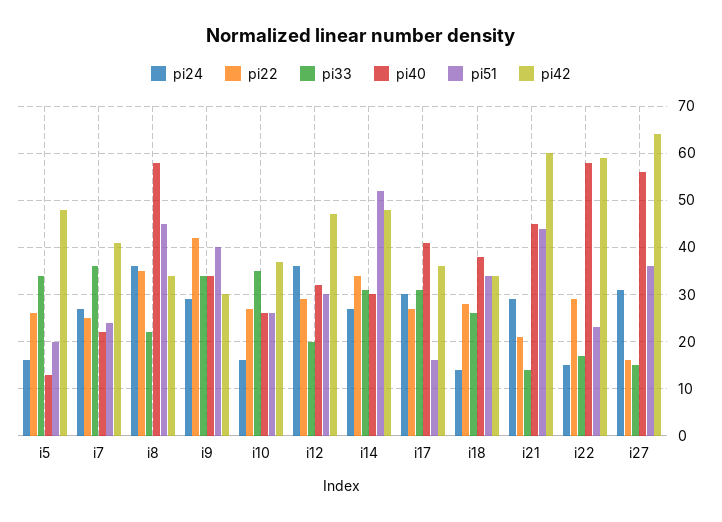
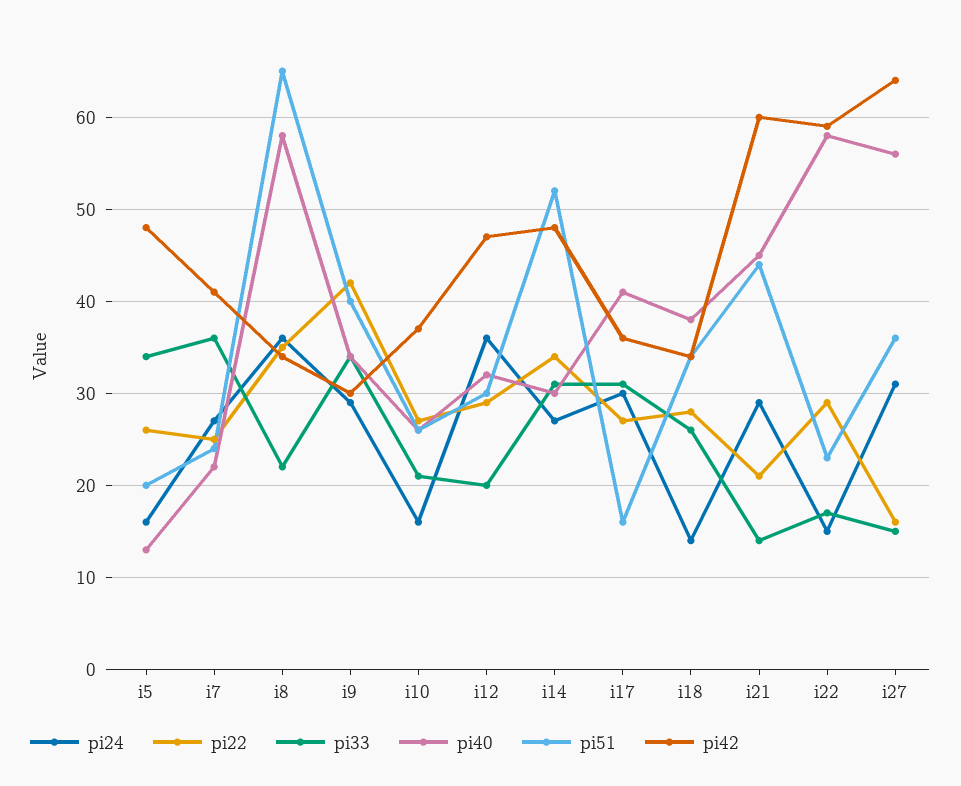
  {
    "pi24": {
      "i5": 16,
      "i7": 27,
      "i8": 36,
      "i9": 29,
      "i10": 16,
      "i12": 36,
      "i14": 27,
      "i17": 30,
      "i18": 14,
      "i21": 29,
      "i22": 15,
      "i27": 31
    },
    "pi22": {
      "i5": 26,
      "i7": 25,
      "i8": 35,
      "i9": 42,
      "i10": 27,
      "i12": 29,
      "i14": 34,
      "i17": 27,
      "i18": 28,
      "i21": 21,
      "i22": 29,
      "i27": 16
    },
    "pi33": {
      "i5": 34,
      "i7": 36,
      "i8": 22,
      "i9": 34,
-     "i10": 35,
+     "i10": 21,
      "i12": 20,
      "i14": 31,
      "i17": 31,
      "i18": 26,
      "i21": 14,
      "i22": 17,
      "i27": 15
    },
    "pi40": {
      "i5": 13,
      "i7": 22,
      "i8": 58,
      "i9": 34,
      "i10": 26,
      "i12": 32,
      "i14": 30,
      "i17": 41,
      "i18": 38,
      "i21": 45,
      "i22": 58,
      "i27": 56
    },
    "pi51": {
      "i5": 20,
      "i7": 24,
-     "i8": 45,
+     "i8": 65,
      "i9": 40,
      "i10": 26,
      "i12": 30,
      "i14": 52,
      "i17": 16,
      "i18": 34,
      "i21": 44,
      "i22": 23,
      "i27": 36
    },
    "pi42": {
      "i5": 48,
      "i7": 41,
      "i8": 34,
      "i9": 30,
      "i10": 37,
      "i12": 47,
      "i14": 48,
      "i17": 36,
      "i18": 34,
      "i21": 60,
      "i22": 59,
      "i27": 64
    }
  }

